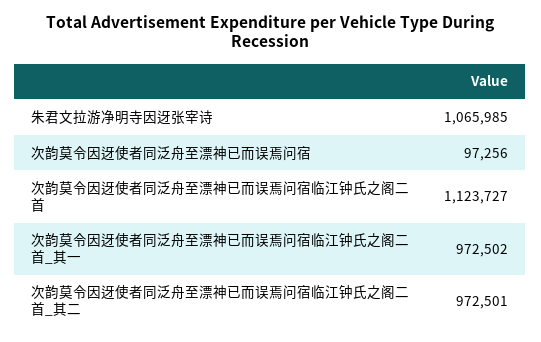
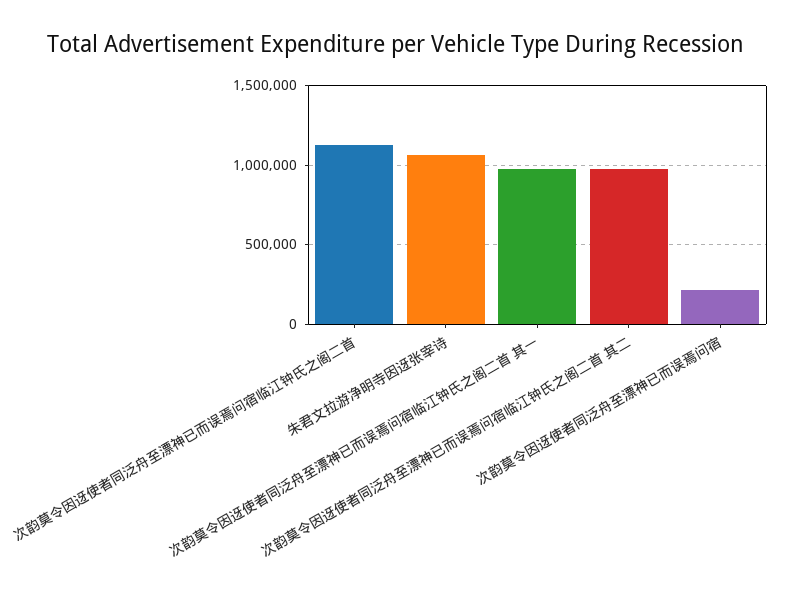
  {
    "朱君文拉游净明寺因迓张宰诗": 1065985,
-   "次韵莫令因迓使者同泛舟至漂神已而误焉问宿": 97256,
+   "次韵莫令因迓使者同泛舟至漂神已而误焉问宿": 200000,
    "次韵莫令因迓使者同泛舟至漂神已而误焉问宿临江钟氏之阁二首": 1123727,
    "次韵莫令因迓使者同泛舟至漂神已而误焉问宿临江钟氏之阁二首_其一": 972502,
    "次韵莫令因迓使者同泛舟至漂神已而误焉问宿临江钟氏之阁二首_其二": 972501
  }

